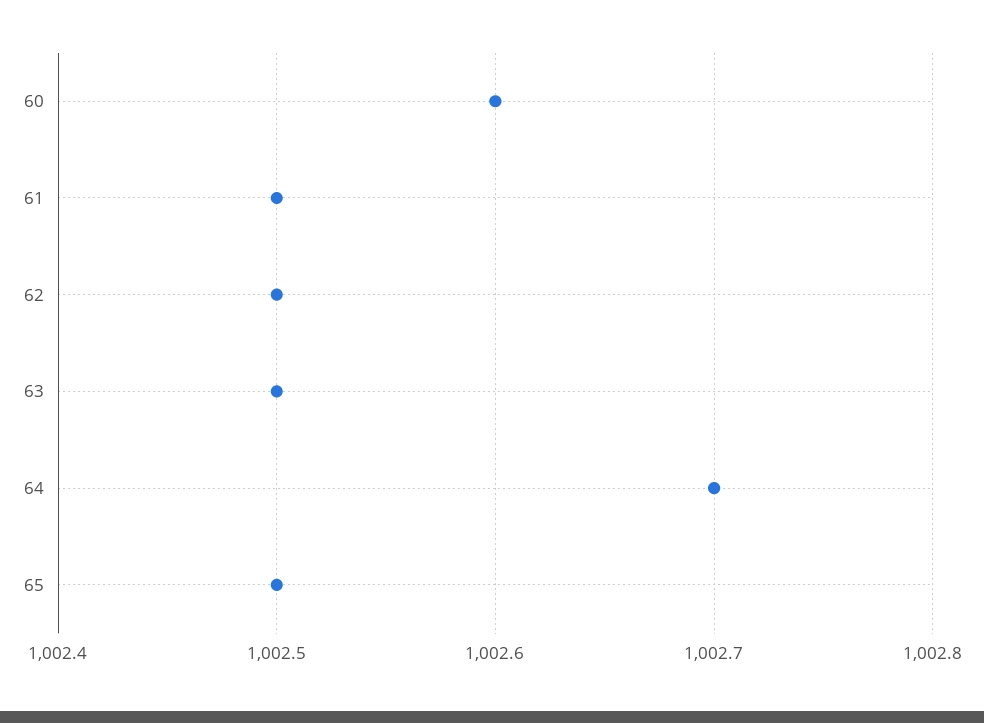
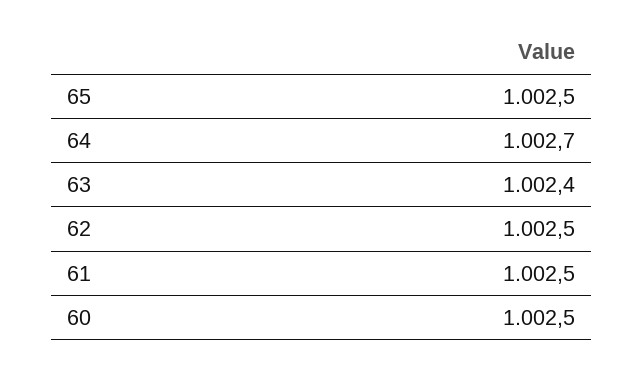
  {
-   "60": 1002.6,
+   "60": 1002.5,
    "61": 1002.5,
    "62": 1002.5,
-   "63": 1002.5,
+   "63": 1002.4,
    "64": 1002.7,
    "65": 1002.5
  }

